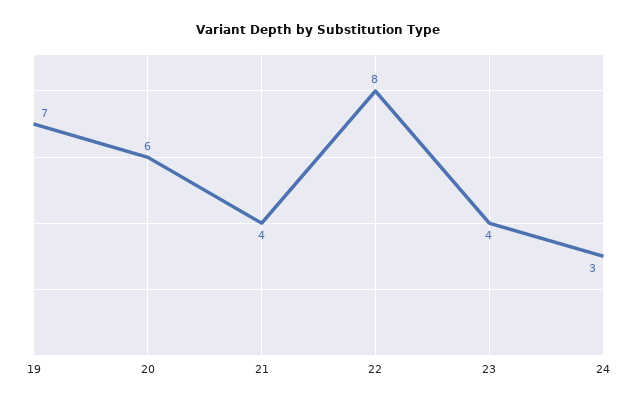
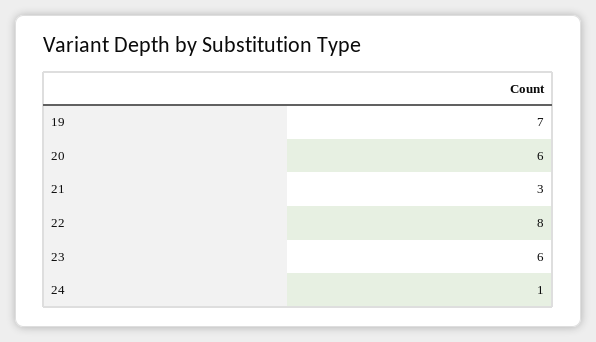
  {
    "19": 7,
    "20": 6,
-   "21": 4,
+   "21": 3,
    "22": 8,
-   "23": 4,
+   "23": 6,
-   "24": 3
+   "24": 1
  }

